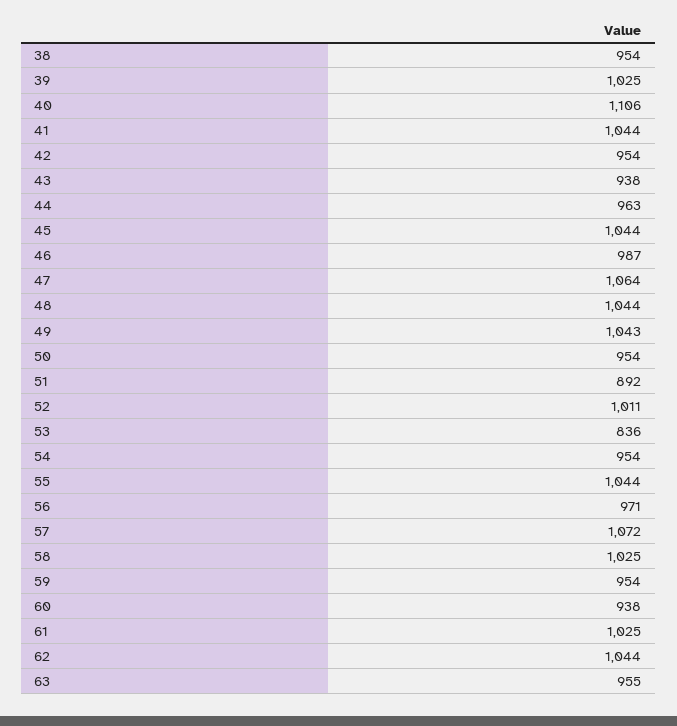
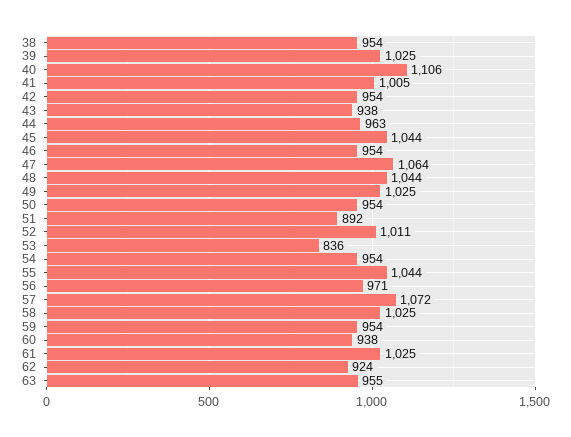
  {
    "38": 954,
    "39": 1025,
    "40": 1106,
-   "41": 1044,
+   "41": 1005,
    "42": 954,
    "43": 938,
    "44": 963,
    "45": 1044,
-   "46": 987,
+   "46": 954,
    "47": 1064,
    "48": 1044,
-   "49": 1043,
+   "49": 1025,
    "50": 954,
    "51": 892,
    "52": 1011,
    "53": 836,
    "54": 954,
    "55": 1044,
    "56": 971,
    "57": 1072,
    "58": 1025,
    "59": 954,
    "60": 938,
    "61": 1025,
-   "62": 1044,
+   "62": 924,
    "63": 955
  }

